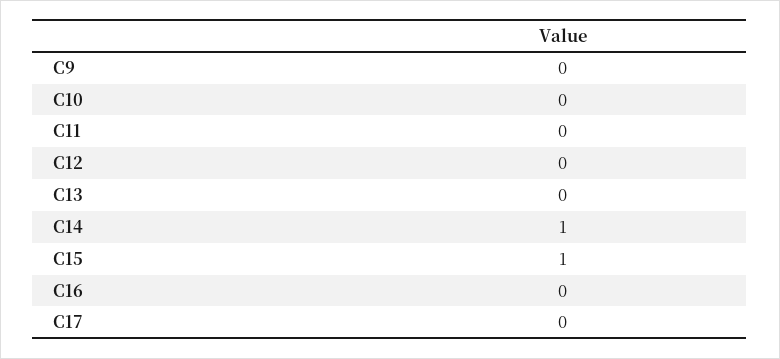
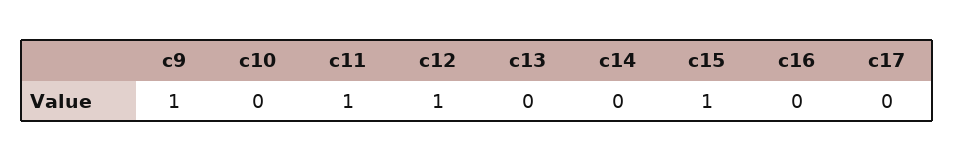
  {
-   "C9": 0,
+   "C9": 1,
    "C10": 0,
-   "C11": 0,
+   "C11": 1,
-   "C12": 0,
+   "C12": 1,
    "C13": 0,
-   "C14": 1,
+   "C14": 0,
    "C15": 1,
    "C16": 0,
    "C17": 0
  }

